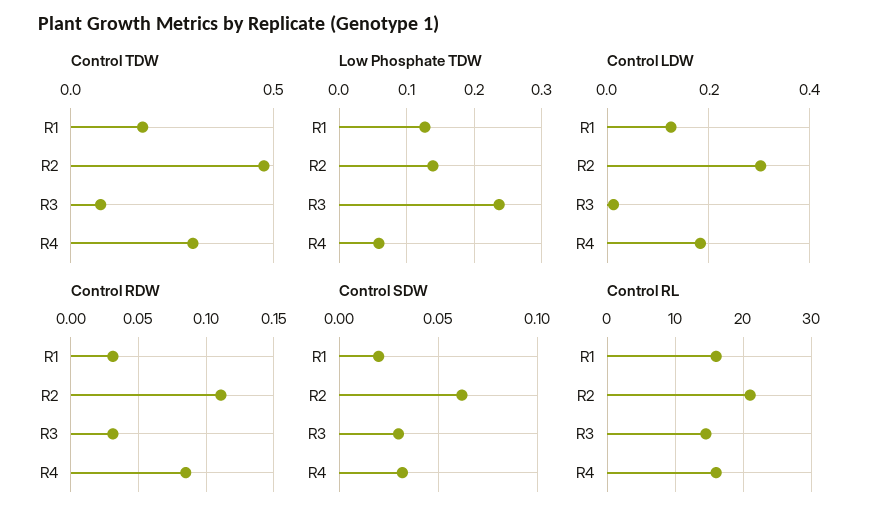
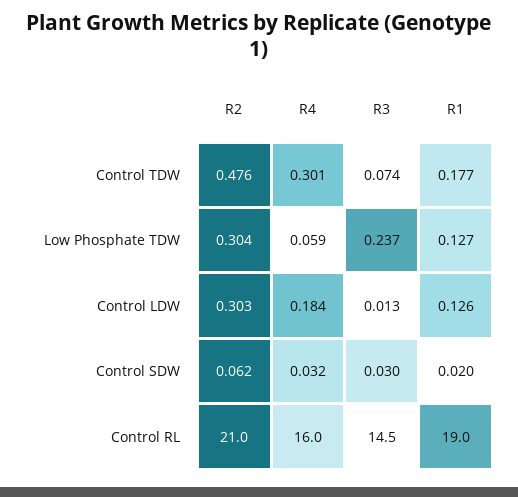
  {
    "Control TDW": {
      "R1": 0.177,
      "R2": 0.476,
      "R3": 0.074,
      "R4": 0.301
    },
    "Low Phosphate TDW": {
      "R1": 0.127,
-     "R2": 0.14,
+     "R2": 0.304,
      "R3": 0.237,
      "R4": 0.059
    },
    "Control LDW": {
      "R1": 0.126,
      "R2": 0.303,
      "R3": 0.013,
      "R4": 0.184
    },
-   "Control RDW": {
-     "R1": 0.03,
-     "R2": 0.11,
-     "R3": 0.03,
-     "R4": 0.085
-   },
    "Control SDW": {
      "R1": 0.02,
      "R2": 0.062,
      "R3": 0.03,
      "R4": 0.032
    },
    "Control RL": {
-     "R1": 16,
+     "R1": 19,
      "R2": 21,
      "R3": 14.5,
      "R4": 16
    }
  }

